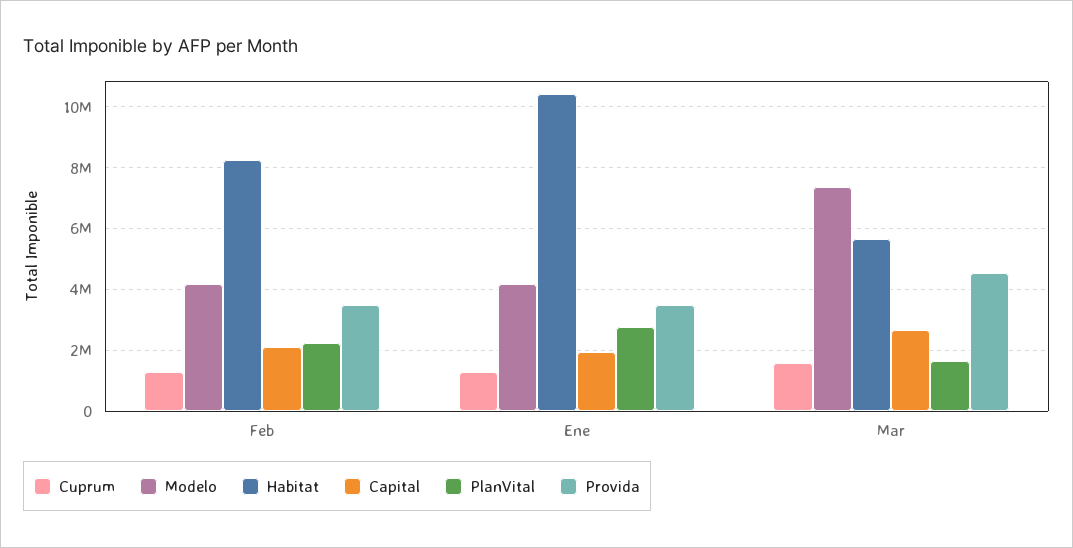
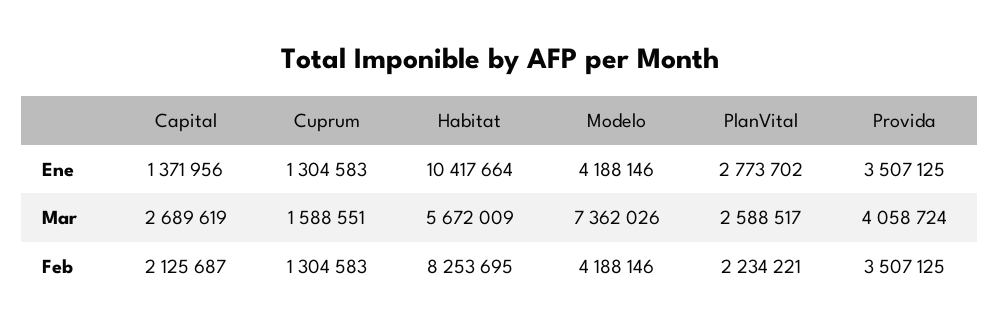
  {
    "Cuprum": {
      "Feb": 1304583,
      "Ene": 1304583,
      "Mar": 1588551
    },
    "Modelo": {
      "Feb": 4188146,
      "Ene": 4188146,
      "Mar": 7362026
    },
    "Habitat": {
      "Feb": 8253695,
      "Ene": 10417664,
      "Mar": 5672009
    },
    "Capital": {
      "Feb": 2125687,
-     "Ene": 2000000,
+     "Ene": 1371956,
      "Mar": 2689619
    },
    "PlanVital": {
      "Feb": 2234221,
      "Ene": 2773702,
-     "Mar": 1600000
+     "Mar": 2588517
    },
    "Provida": {
      "Feb": 3507125,
      "Ene": 3507125,
-     "Mar": 4600000
+     "Mar": 4058724
    }
  }

